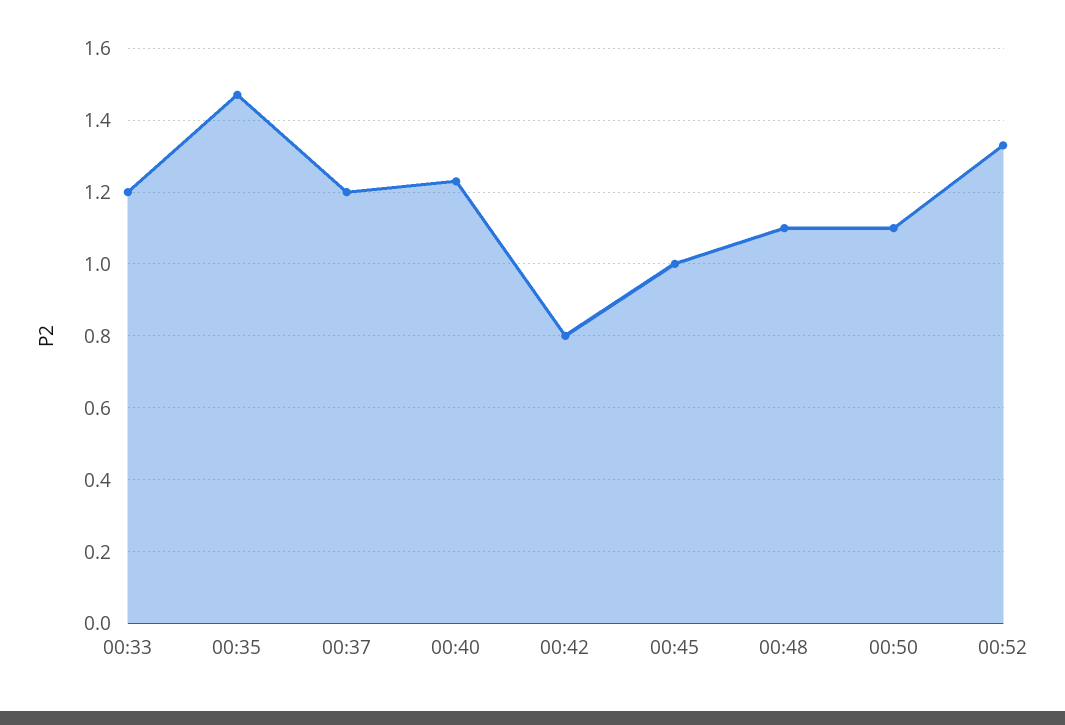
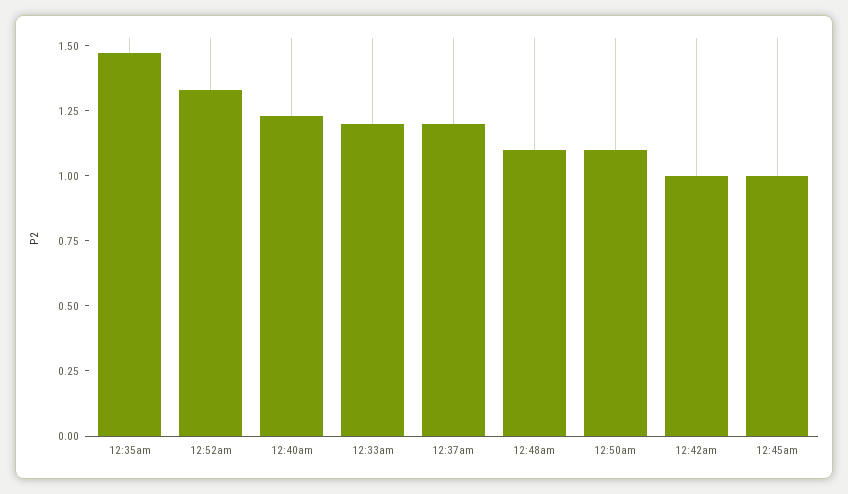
  {
    "00:33": 1.2,
    "00:35": 1.45,
    "00:37": 1.2,
    "00:40": 1.25,
-   "00:42": 0.8,
+   "00:42": 1,
    "00:45": 1,
    "00:48": 1.1,
    "00:50": 1.1,
    "00:52": 1.35
  }

